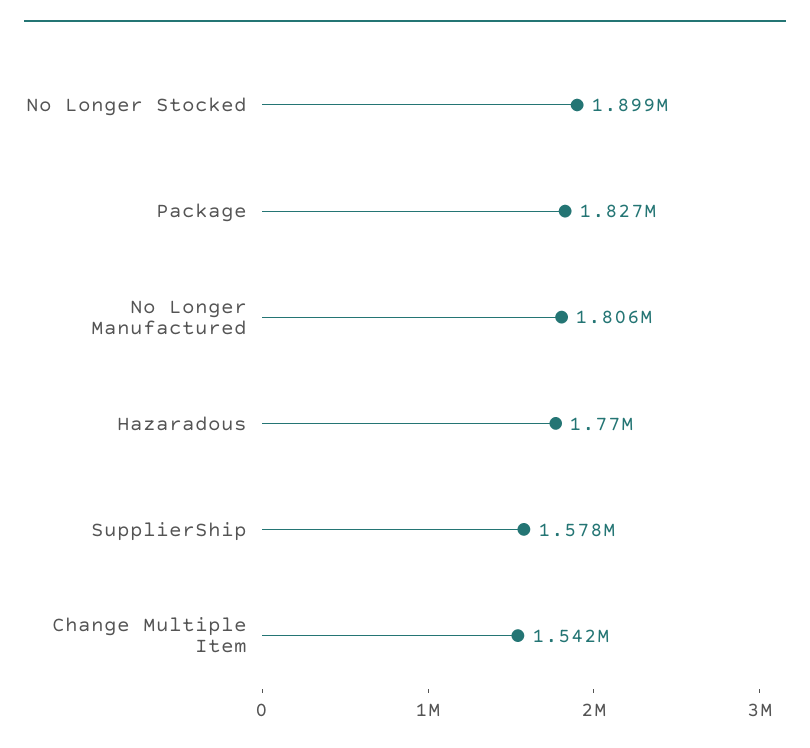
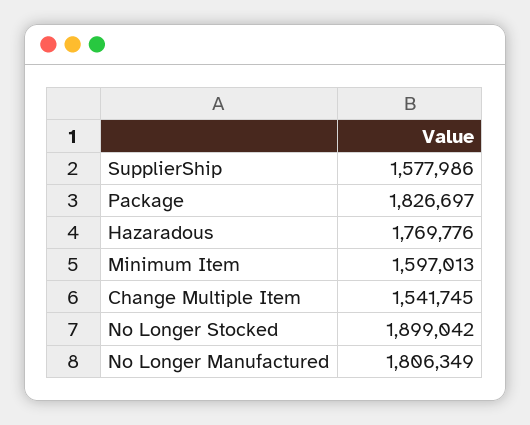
  {
    "No Longer Stocked": 1899042,
    "Package": 1826697,
    "No Longer Manufactured": 1806349,
    "Hazaradous": 1769776,
    "SupplierShip": 1577986,
-   "Change Multiple Item": 1541745
+   "Change Multiple Item": 1541745,
+   "Minimum Item": 1597013
  }

